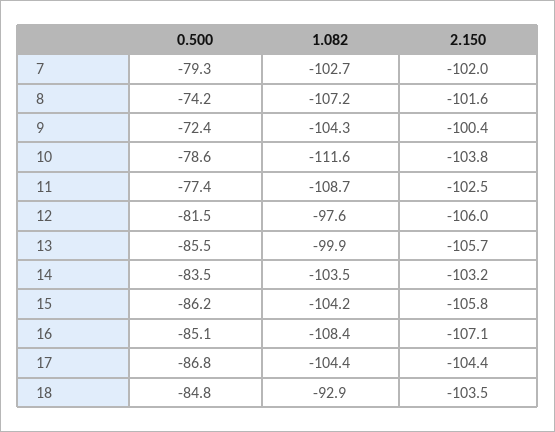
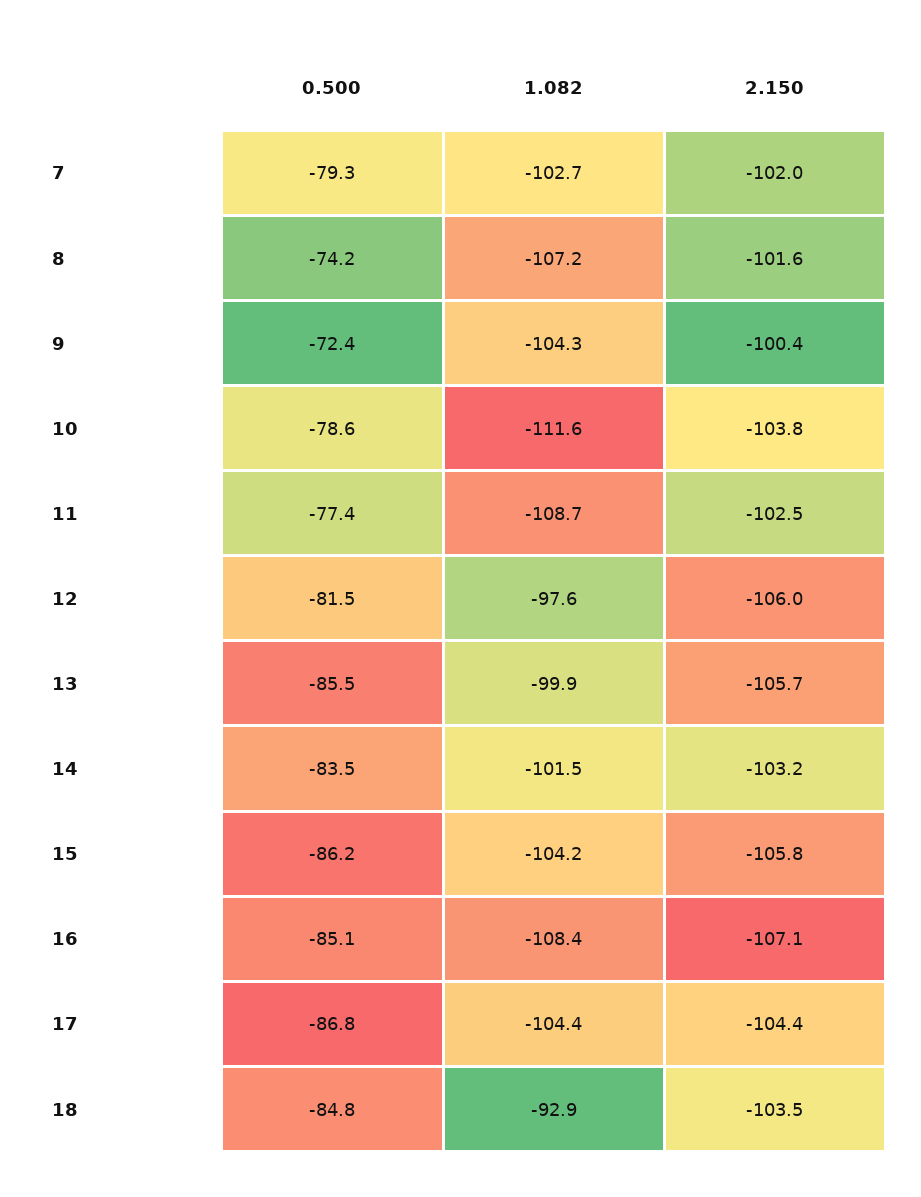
  {
    "0.500": {
      "7": -79.3,
      "8": -74.2,
      "9": -72.4,
      "10": -78.6,
      "11": -77.4,
      "12": -81.5,
      "13": -85.5,
      "14": -83.5,
      "15": -86.2,
      "16": -85.1,
      "17": -86.8,
      "18": -84.8
    },
    "1.082": {
      "7": -102.7,
      "8": -107.2,
      "9": -104.3,
      "10": -111.6,
      "11": -108.7,
      "12": -97.6,
      "13": -99.9,
-     "14": -103.5,
+     "14": -101.5,
      "15": -104.2,
      "16": -108.4,
      "17": -104.4,
      "18": -92.9
    },
    "2.150": {
      "7": -102,
      "8": -101.6,
      "9": -100.4,
      "10": -103.8,
      "11": -102.5,
      "12": -106,
      "13": -105.7,
      "14": -103.2,
      "15": -105.8,
      "16": -107.1,
      "17": -104.4,
      "18": -103.5
    }
  }

